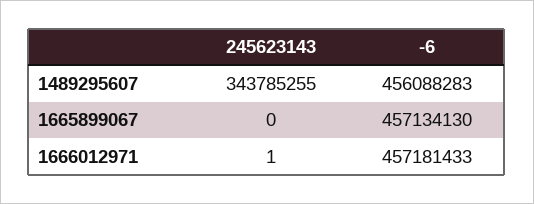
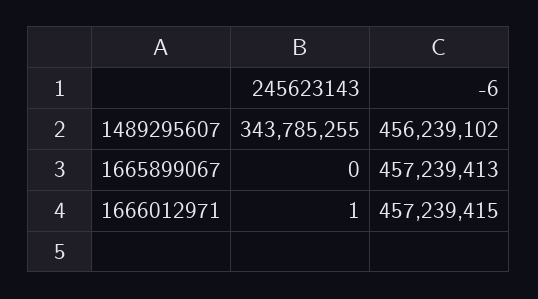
  {
    "245623143": {
      "1489295607": 343785255,
      "1665899067": 0,
      "1666012971": 1
    },
    "-6": {
-     "1489295607": 456088283,
+     "1489295607": 456239102,
-     "1665899067": 457134130,
+     "1665899067": 457239413,
-     "1666012971": 457181433
+     "1666012971": 457239415
    }
  }

